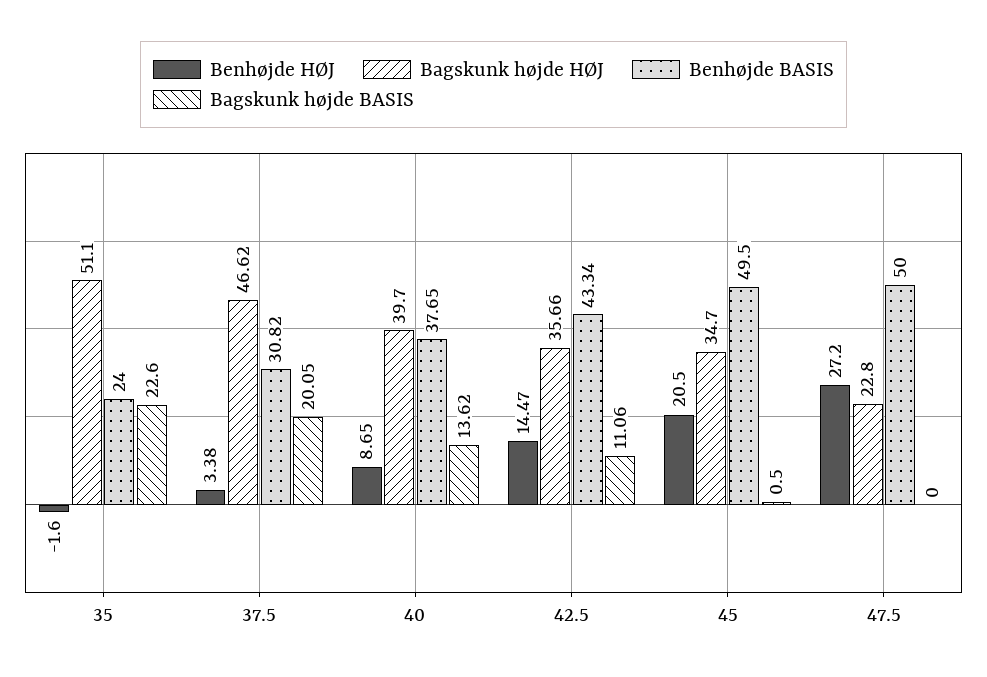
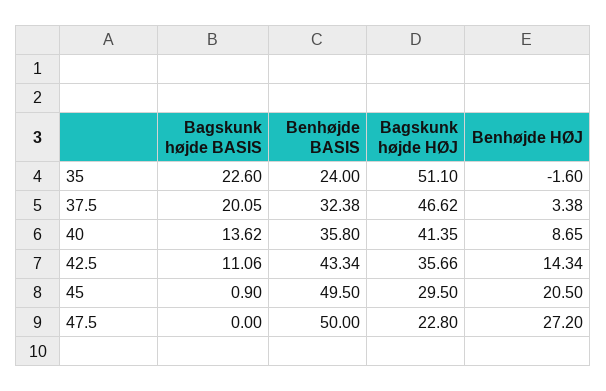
  {
    "Benhøjde HØJ": {
      "35": -1.6,
      "37.5": 3.38,
      "40": 8.65,
-     "42.5": 14.47,
+     "42.5": 14.34,
      "45": 20.5,
      "47.5": 27.2
    },
    "Bagskunk højde HØJ": {
      "35": 51.1,
      "37.5": 46.62,
-     "40": 39.7,
+     "40": 41.35,
      "42.5": 35.66,
-     "45": 34.7,
+     "45": 29.5,
      "47.5": 22.8
    },
    "Benhøjde BASIS": {
      "35": 24,
-     "37.5": 30.82,
+     "37.5": 32.38,
-     "40": 37.65,
+     "40": 35.8,
      "42.5": 43.34,
      "45": 49.5,
      "47.5": 50
    },
    "Bagskunk højde BASIS": {
      "35": 22.6,
      "37.5": 20.05,
      "40": 13.62,
      "42.5": 11.06,
-     "45": 0.5,
+     "45": 0.9,
      "47.5": 0
    }
  }

